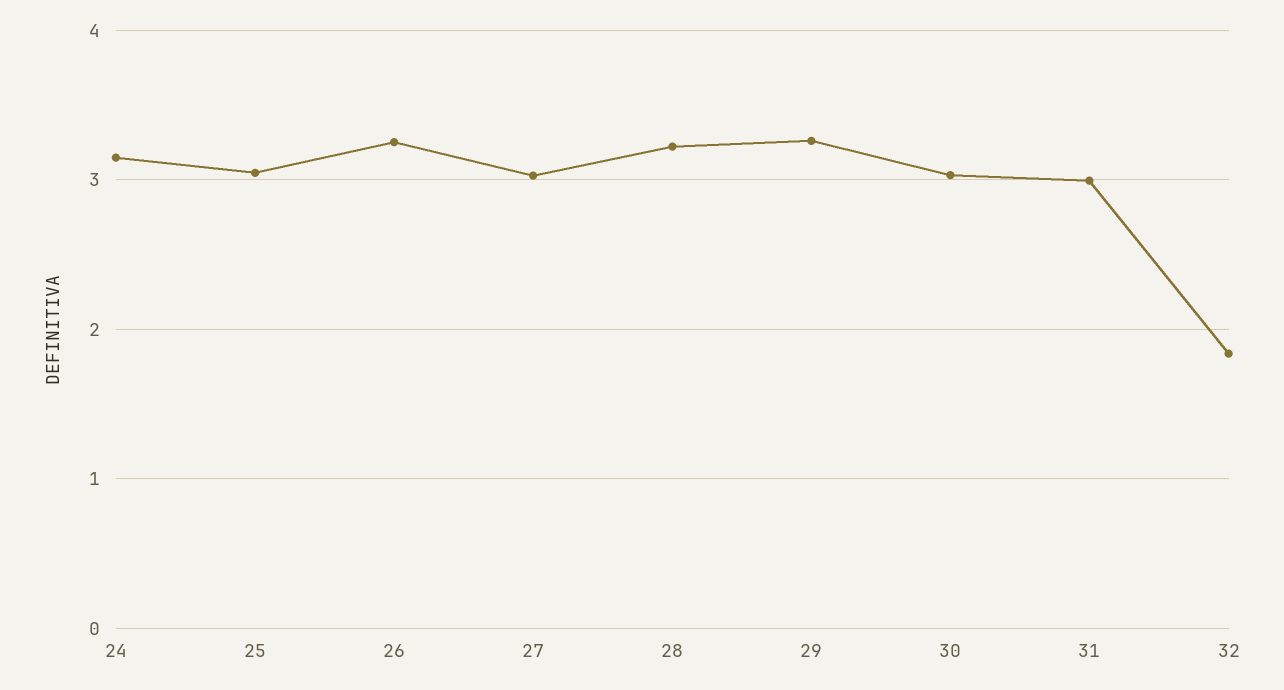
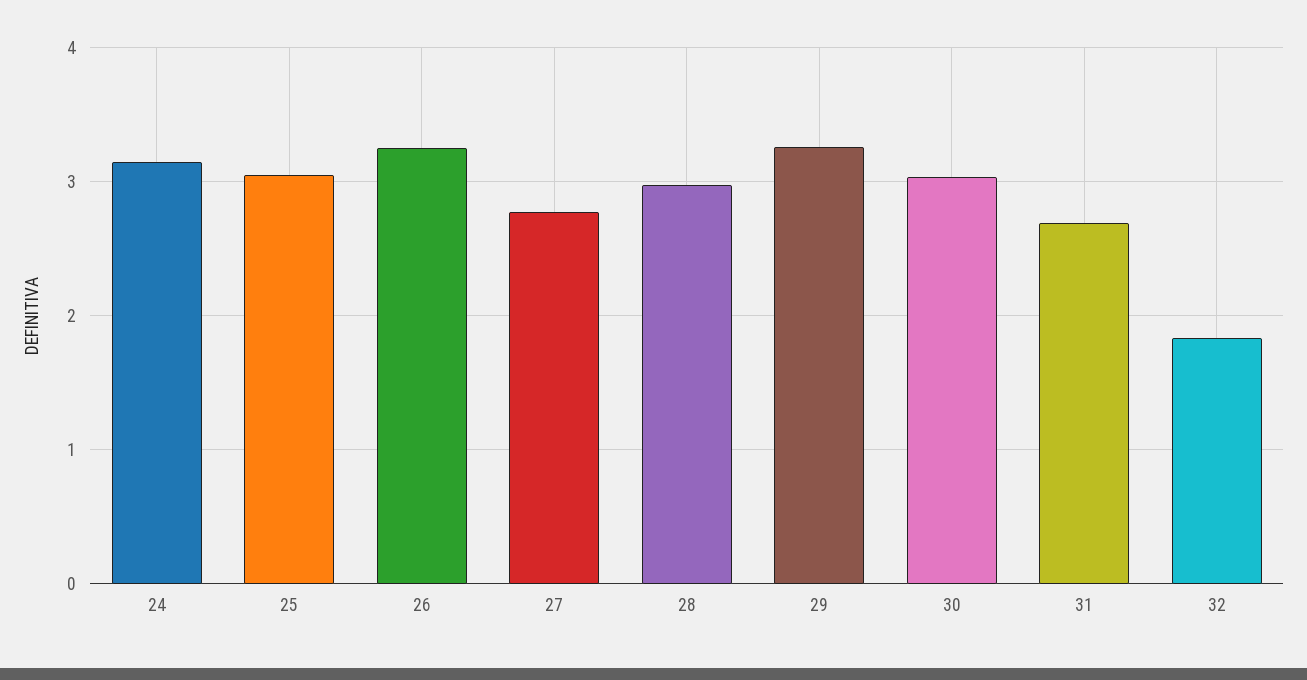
  {
    "24": 3.2,
    "25": 3,
    "26": 3.3,
-   "27": 3,
+   "27": 2.8,
-   "28": 3.2,
+   "28": 3,
    "29": 3.3,
    "30": 3,
-   "31": 3,
+   "31": 2.7,
    "32": 1.8
  }

